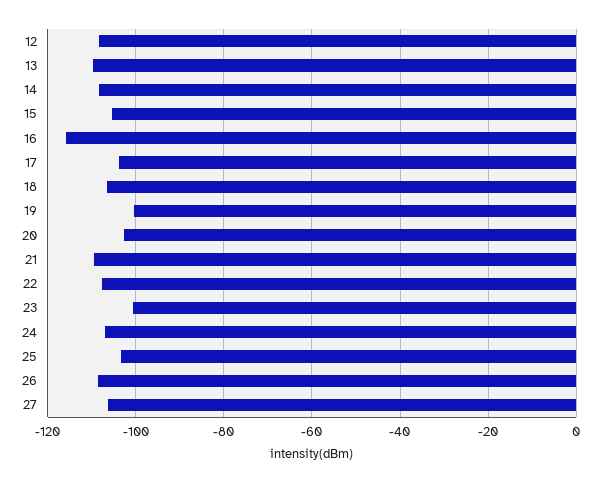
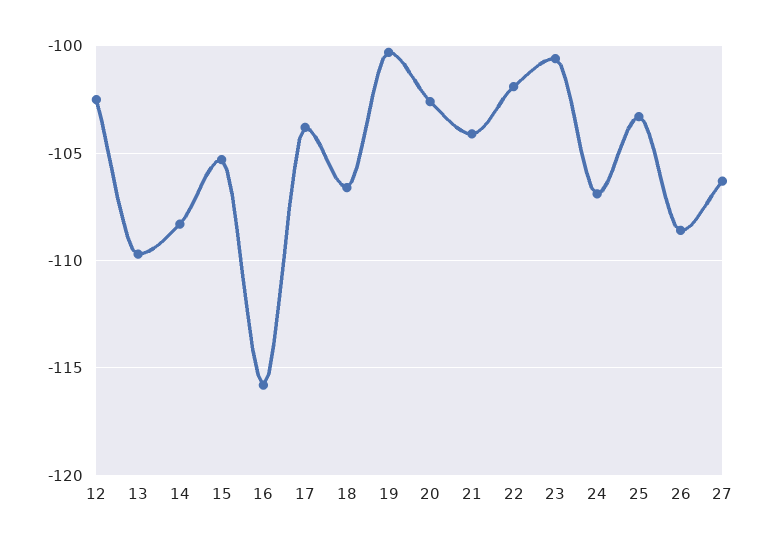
  {
-   "12": -108,
+   "12": -102.5,
    "13": -109.5,
    "14": -108.5,
    "15": -105.5,
    "16": -116,
    "17": -104,
    "18": -106.5,
    "19": -100.5,
    "20": -102.5,
-   "21": -110,
+   "21": -104,
-   "22": -108,
+   "22": -102,
    "23": -100.5,
    "24": -107,
    "25": -103.5,
    "26": -108.5,
    "27": -106.5
  }

